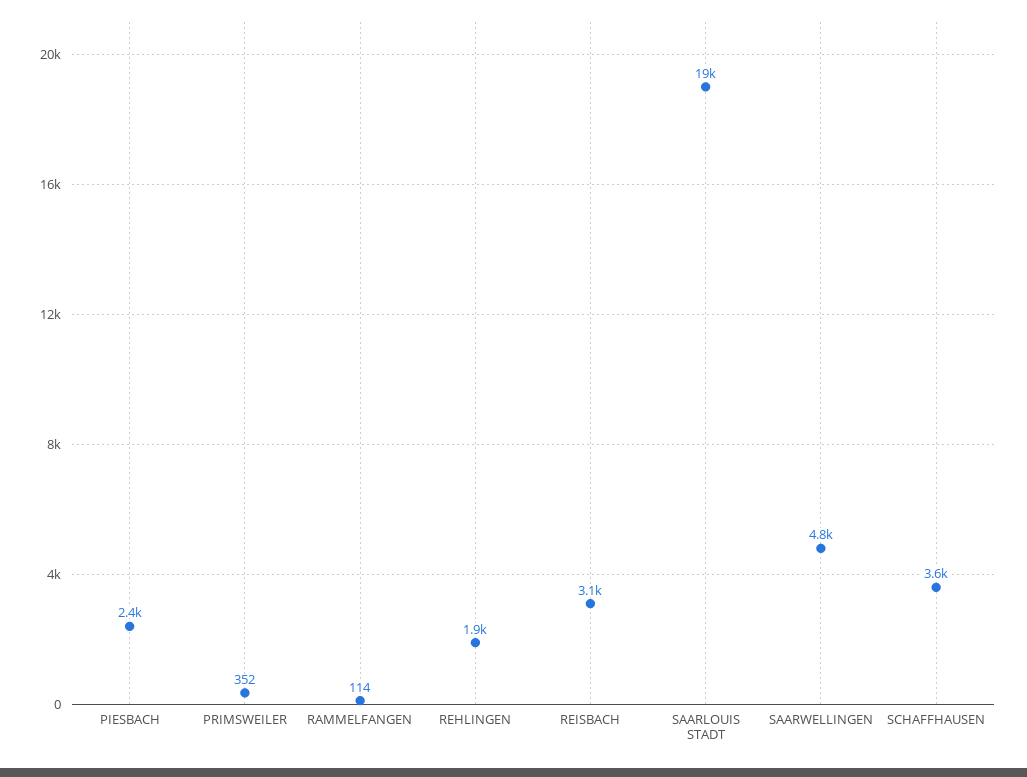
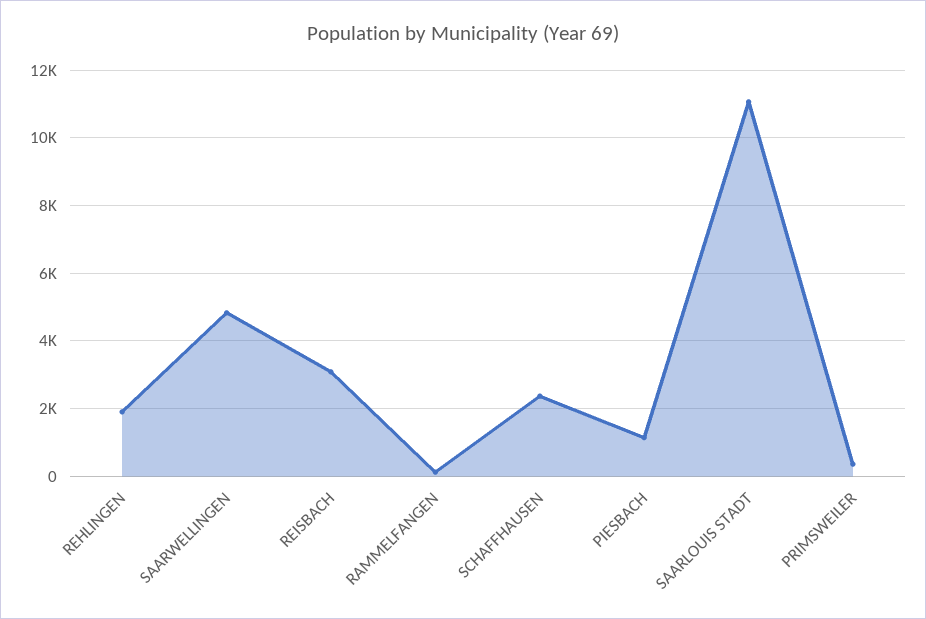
  {
-   "PIESBACH": 2400,
+   "PIESBACH": 1200,
    "PRIMSWEILER": 352,
    "RAMMELFANGEN": 114,
    "REHLINGEN": 1900,
    "REISBACH": 3100,
-   "SAARLOUIS STADT": 19000,
+   "SAARLOUIS STADT": 11000,
    "SAARWELLINGEN": 4800,
-   "SCHAFFHAUSEN": 3600
+   "SCHAFFHAUSEN": 2400
  }

